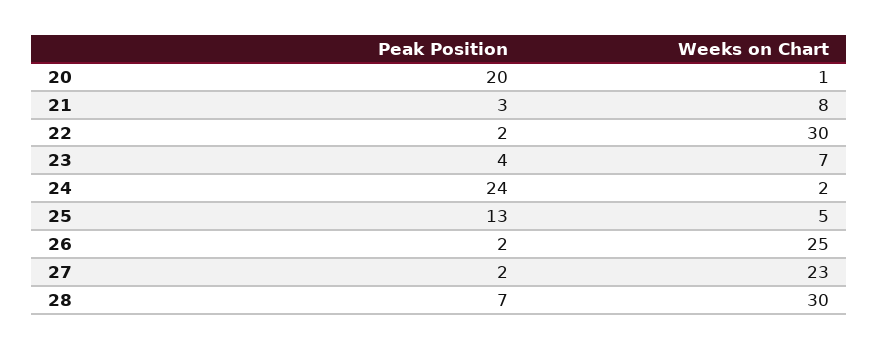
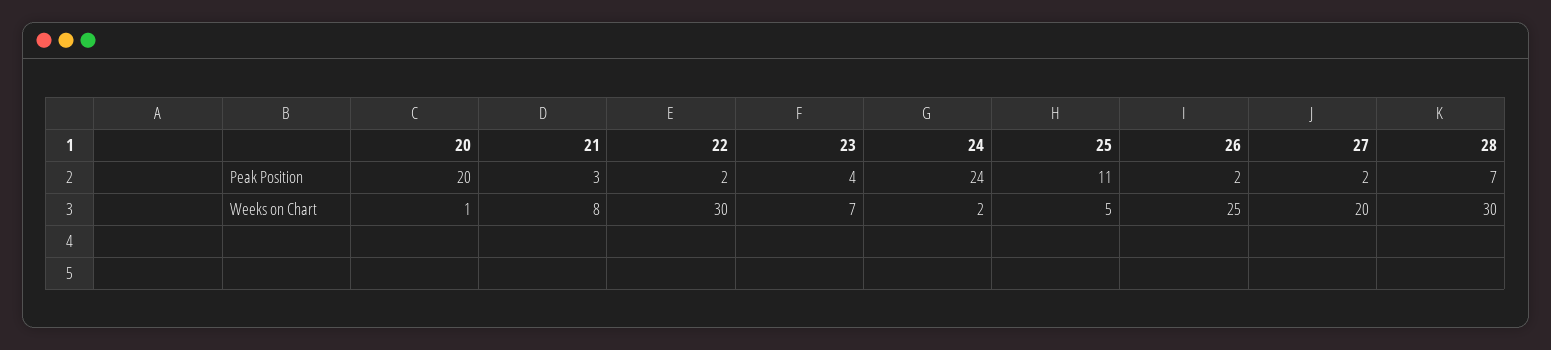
  {
    "Peak Position": {
      "20": 20,
      "21": 3,
      "22": 2,
      "23": 4,
      "24": 24,
-     "25": 13,
+     "25": 11,
      "26": 2,
      "27": 2,
      "28": 7
    },
    "Weeks on Chart": {
      "20": 1,
      "21": 8,
      "22": 30,
      "23": 7,
      "24": 2,
      "25": 5,
      "26": 25,
-     "27": 23,
+     "27": 20,
      "28": 30
    }
  }

